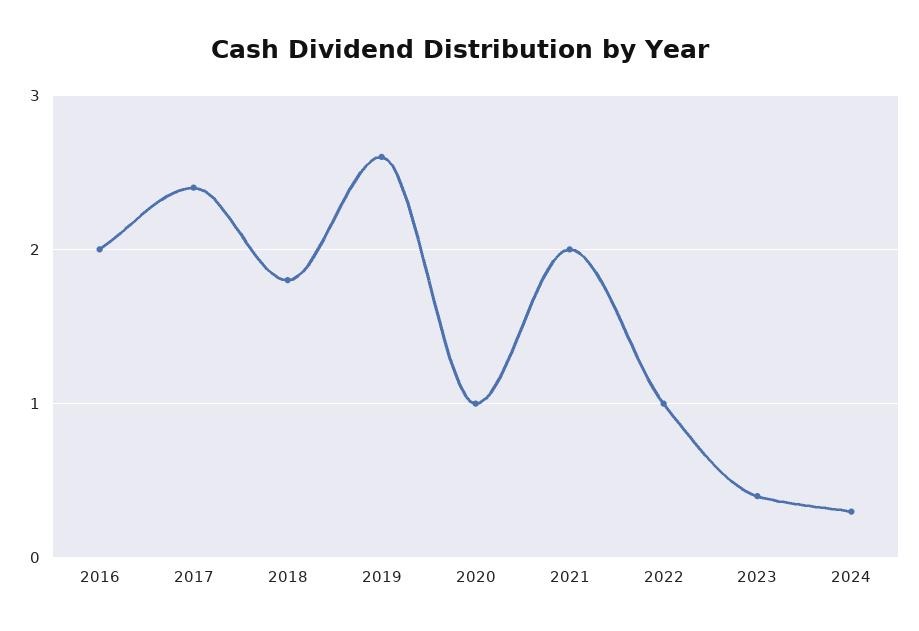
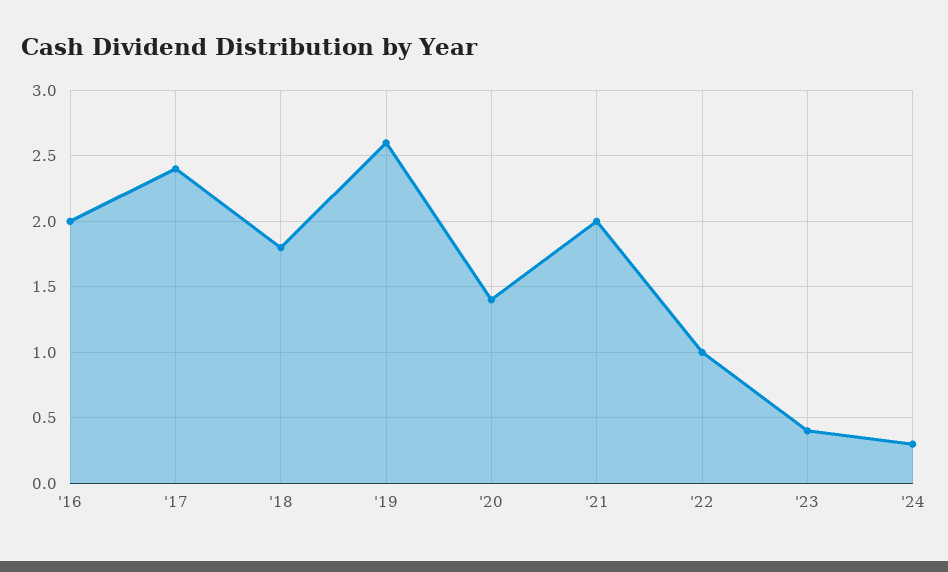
  {
    "2016": 2,
    "2017": 2.4,
    "2018": 1.8,
    "2019": 2.6,
-   "2020": 1,
+   "2020": 1.4,
    "2021": 2,
    "2022": 1,
    "2023": 0.4,
    "2024": 0.3
  }

